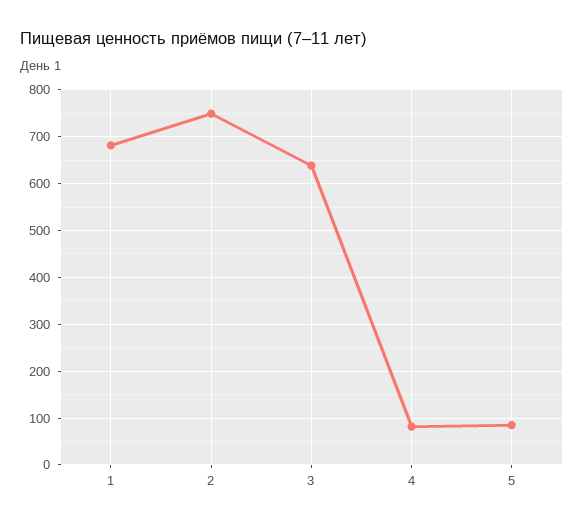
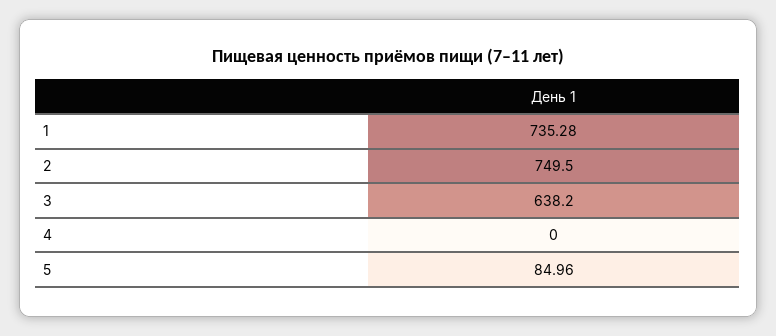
  {
-   "1": 680,
+   "1": 735.28,
    "2": 749.5,
    "3": 638.2,
-   "4": 80,
+   "4": 0,
    "5": 84.96
  }

